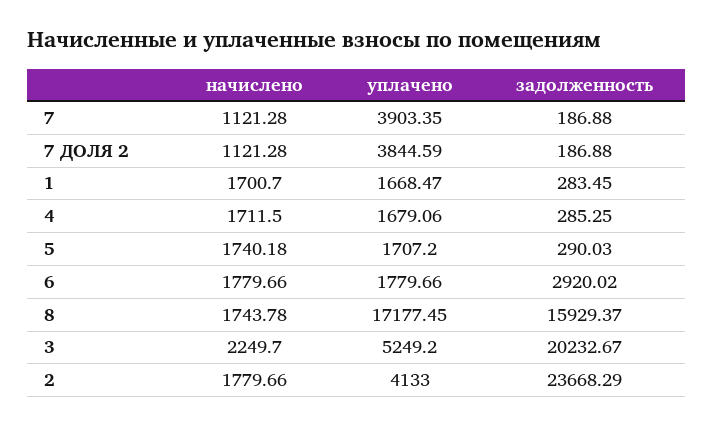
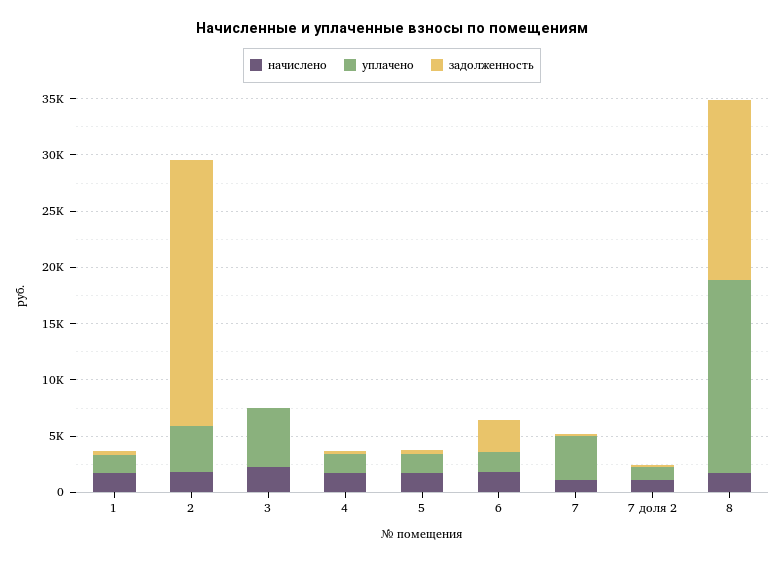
  {
    "начислено": {
      "7": 1121.28,
      "7 ДОЛЯ 2": 1121.28,
      "1": 1700.7,
      "4": 1711.5,
      "5": 1740.18,
      "6": 1779.66,
      "8": 1743.78,
      "3": 2249.7,
      "2": 1779.66
    },
    "уплачено": {
      "7": 3903.35,
-     "7 ДОЛЯ 2": 3844.59,
+     "7 ДОЛЯ 2": 1000,
      "1": 1668.47,
      "4": 1679.06,
      "5": 1707.2,
      "6": 1779.66,
      "8": 17177.45,
      "3": 5249.2,
      "2": 4133
    },
    "задолженность": {
      "7": 186.88,
      "7 ДОЛЯ 2": 186.88,
      "1": 283.45,
      "4": 285.25,
      "5": 290.03,
      "6": 2920.02,
      "8": 15929.37,
-     "3": 20232.67,
+     "3": 0,
      "2": 23668.29
    }
  }

